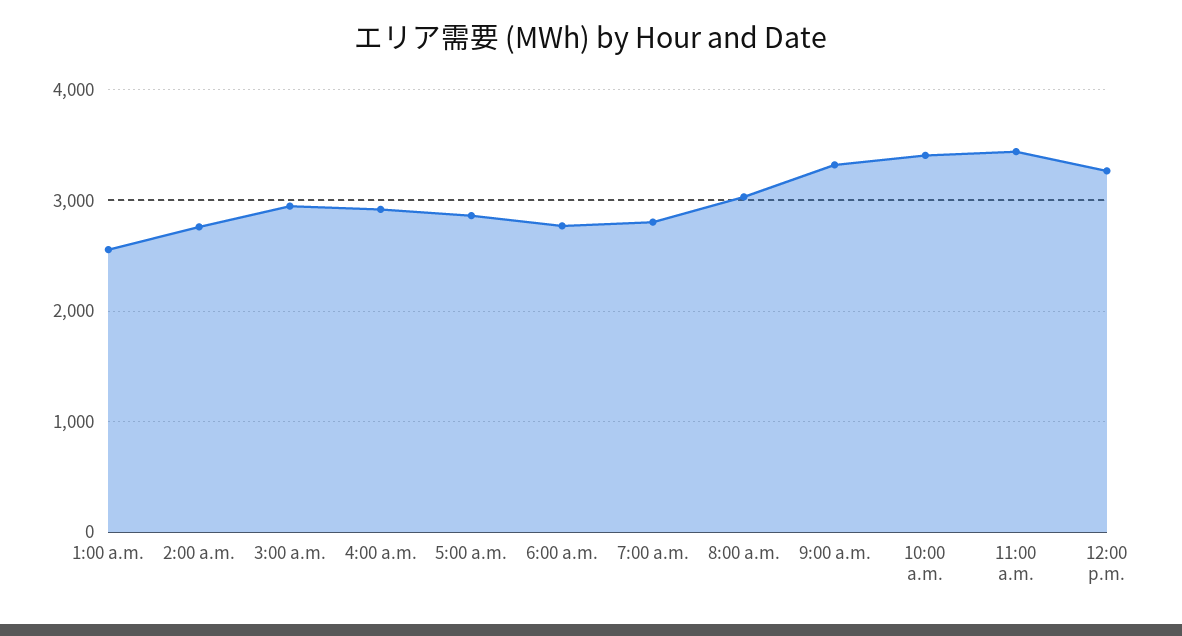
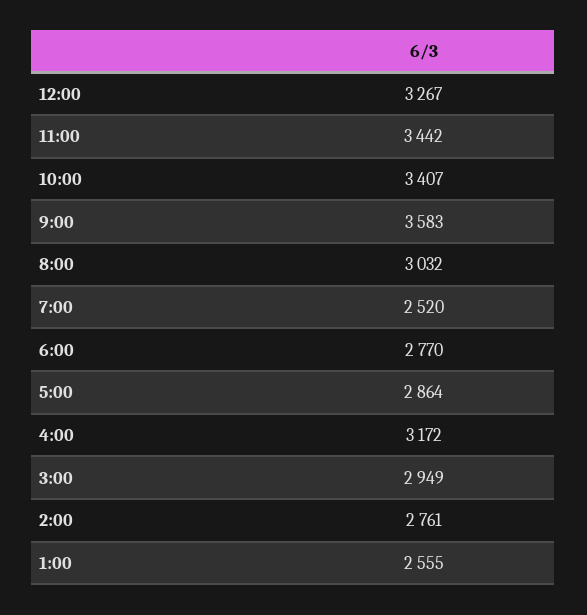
  {
    "1:00 a.m.": 2555,
    "2:00 a.m.": 2761,
    "3:00 a.m.": 2949,
-   "4:00 a.m.": 2900,
+   "4:00 a.m.": 3172,
    "5:00 a.m.": 2864,
    "6:00 a.m.": 2770,
-   "7:00 a.m.": 2800,
+   "7:00 a.m.": 2520,
    "8:00 a.m.": 3032,
-   "9:00 a.m.": 3300,
+   "9:00 a.m.": 3583,
    "10:00 a.m.": 3407,
    "11:00 a.m.": 3442,
    "12:00 p.m.": 3267
  }

